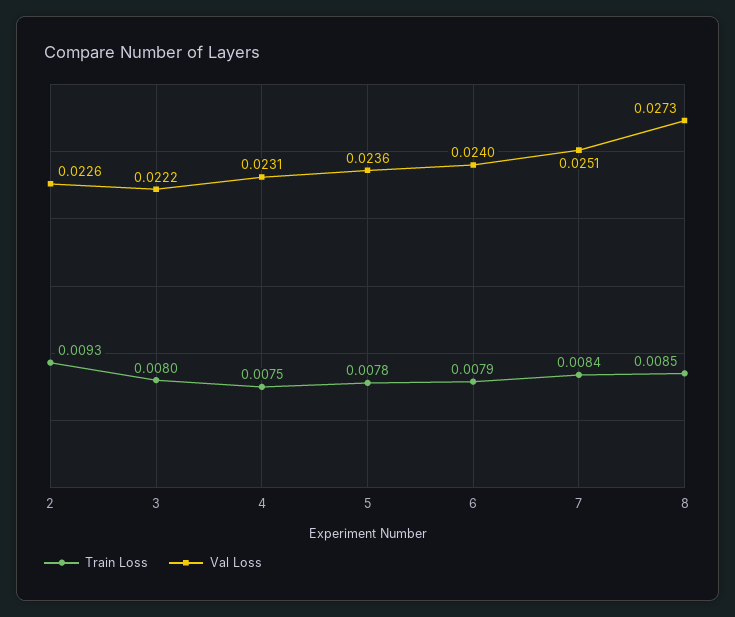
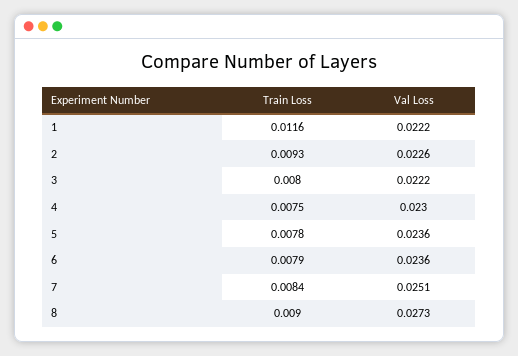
  {
    "Train Loss": {
      "2": 0.0093,
      "3": 0.008,
      "4": 0.0075,
      "5": 0.0078,
      "6": 0.0079,
      "7": 0.0084,
-     "8": 0.0085
+     "8": 0.009,
+     "1": 0.0116
    },
    "Val Loss": {
      "2": 0.0226,
      "3": 0.0222,
-     "4": 0.0231,
+     "4": 0.023,
      "5": 0.0236,
-     "6": 0.024,
+     "6": 0.0236,
      "7": 0.0251,
-     "8": 0.0273
+     "8": 0.0273,
+     "1": 0.0222
    }
  }

